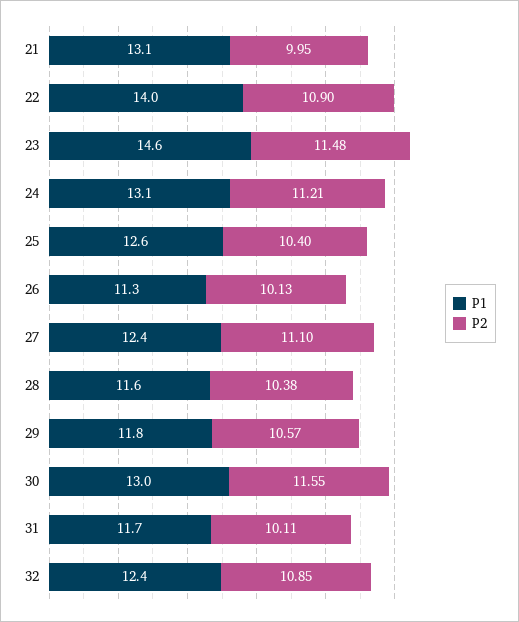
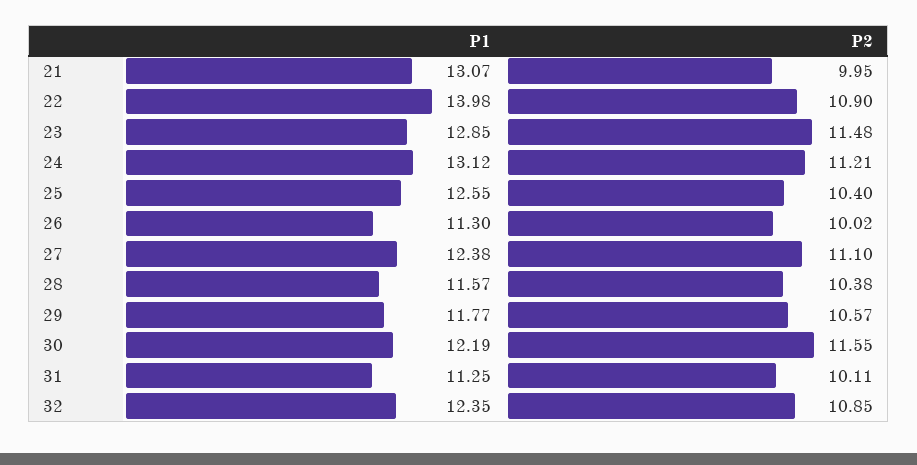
  {
    "P1": {
      "21": 13.07,
      "22": 13.98,
-     "23": 14.6,
+     "23": 12.85,
      "24": 13.12,
      "25": 12.55,
      "26": 11.3,
      "27": 12.38,
      "28": 11.57,
      "29": 11.77,
-     "30": 13,
+     "30": 12.19,
-     "31": 11.7,
+     "31": 11.25,
      "32": 12.35
    },
    "P2": {
      "21": 9.95,
      "22": 10.9,
      "23": 11.48,
      "24": 11.21,
      "25": 10.4,
-     "26": 10.13,
+     "26": 10.02,
      "27": 11.1,
      "28": 10.38,
      "29": 10.57,
      "30": 11.55,
      "31": 10.11,
      "32": 10.85
    }
  }

